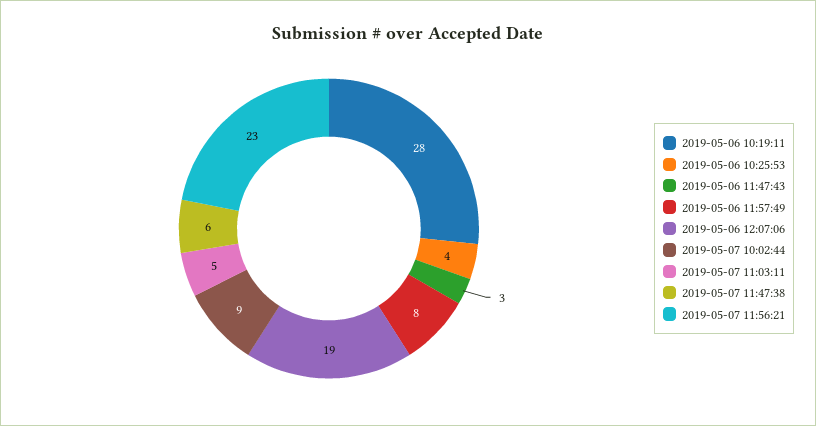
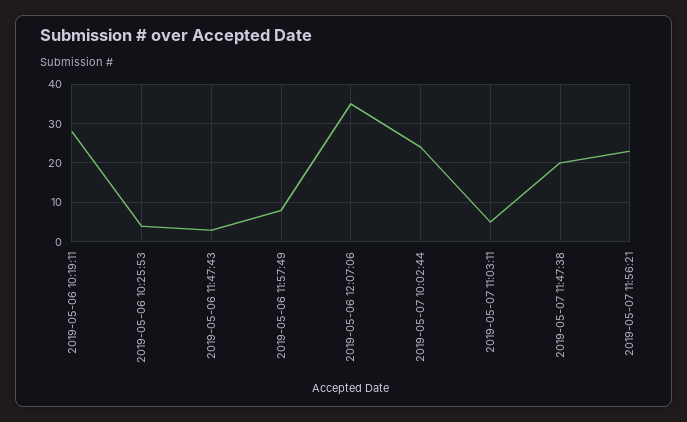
  {
    "2019-05-06 10:19:11": 28,
    "2019-05-06 10:25:53": 4,
    "2019-05-06 11:47:43": 3,
    "2019-05-06 11:57:49": 8,
-   "2019-05-06 12:07:06": 19,
+   "2019-05-06 12:07:06": 35,
-   "2019-05-07 10:02:44": 9,
+   "2019-05-07 10:02:44": 25,
    "2019-05-07 11:03:11": 5,
-   "2019-05-07 11:47:38": 6,
+   "2019-05-07 11:47:38": 20,
    "2019-05-07 11:56:21": 23
  }

